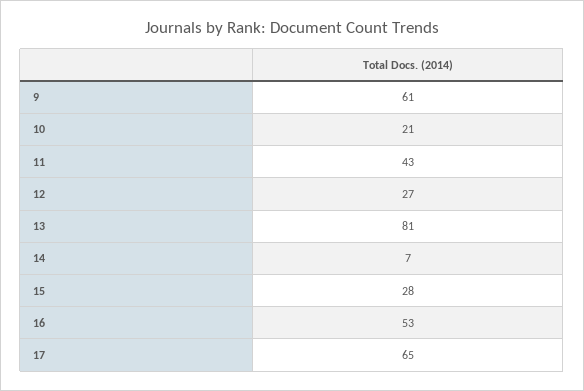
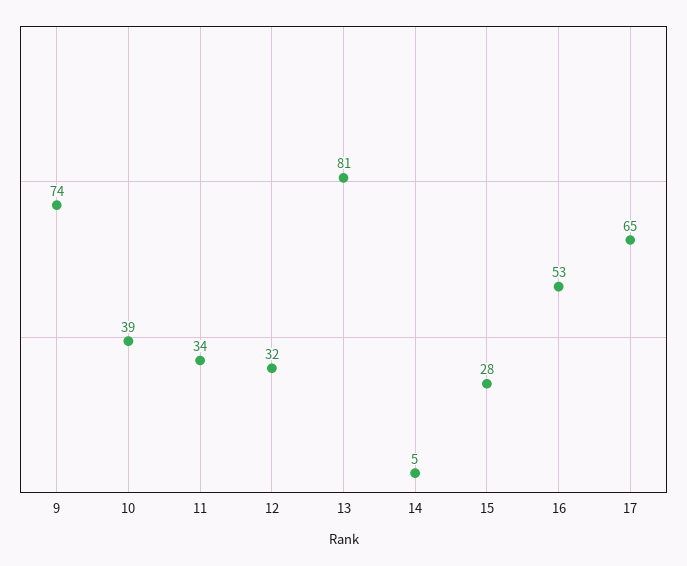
  {
-   "9": 61,
+   "9": 74,
-   "10": 21,
+   "10": 39,
-   "11": 43,
+   "11": 34,
-   "12": 27,
+   "12": 32,
    "13": 81,
-   "14": 7,
+   "14": 5,
    "15": 28,
    "16": 53,
    "17": 65
  }

